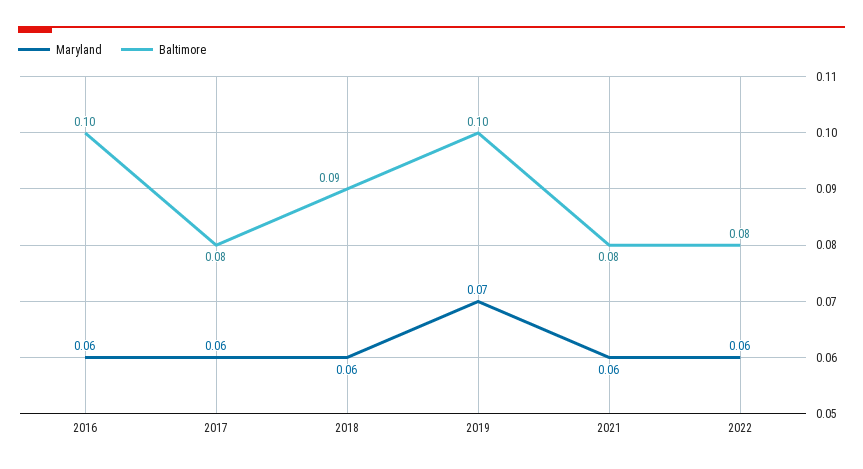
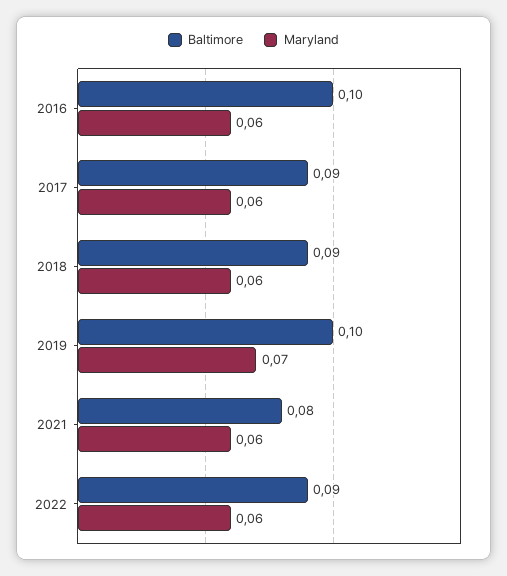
  {
    "Maryland": {
      "2016": 0.06,
      "2017": 0.06,
      "2018": 0.06,
      "2019": 0.07,
      "2021": 0.06,
      "2022": 0.06
    },
    "Baltimore": {
      "2016": 0.1,
-     "2017": 0.08,
+     "2017": 0.09,
      "2018": 0.09,
      "2019": 0.1,
      "2021": 0.08,
-     "2022": 0.08
+     "2022": 0.09
    }
  }

